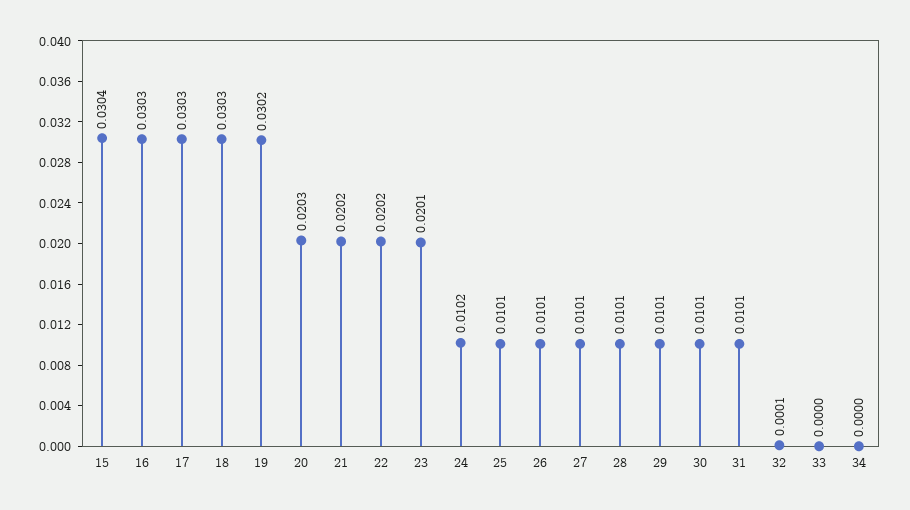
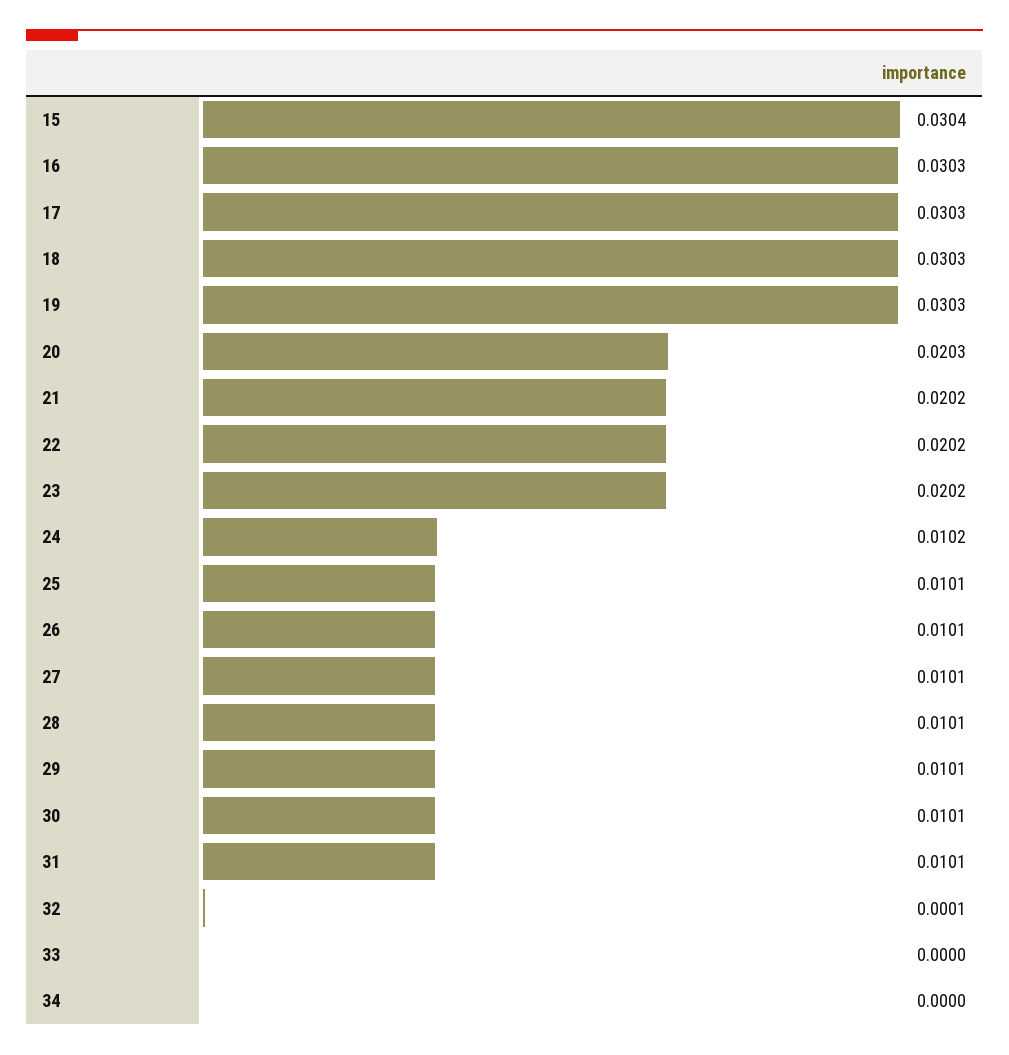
  {
    "15": 0.0304,
    "16": 0.0303,
    "17": 0.0303,
    "18": 0.0303,
-   "19": 0.0302,
+   "19": 0.0303,
    "20": 0.0203,
    "21": 0.0202,
    "22": 0.0202,
-   "23": 0.0201,
+   "23": 0.0202,
    "24": 0.0102,
    "25": 0.0101,
    "26": 0.0101,
    "27": 0.0101,
    "28": 0.0101,
    "29": 0.0101,
    "30": 0.0101,
    "31": 0.0101,
    "32": 0.0001,
    "33": 0,
    "34": 0
  }

